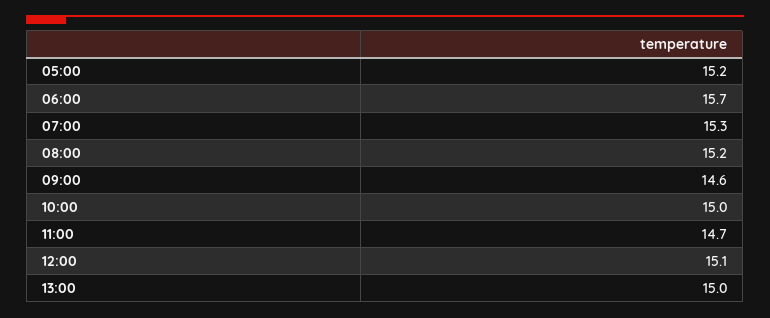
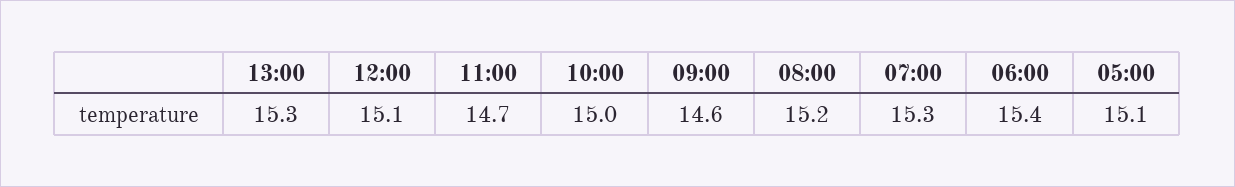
  {
-   "05:00": 15.2,
+   "05:00": 15.1,
-   "06:00": 15.7,
+   "06:00": 15.4,
    "07:00": 15.3,
    "08:00": 15.2,
    "09:00": 14.6,
    "10:00": 15,
    "11:00": 14.7,
    "12:00": 15.1,
-   "13:00": 15
+   "13:00": 15.3
  }

